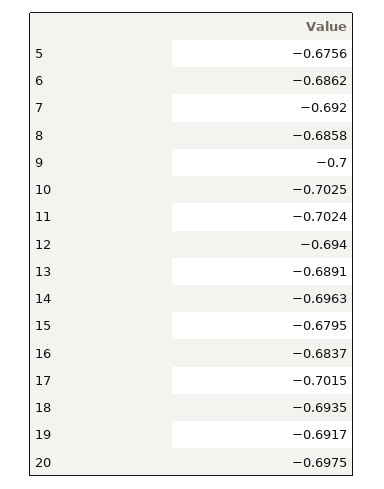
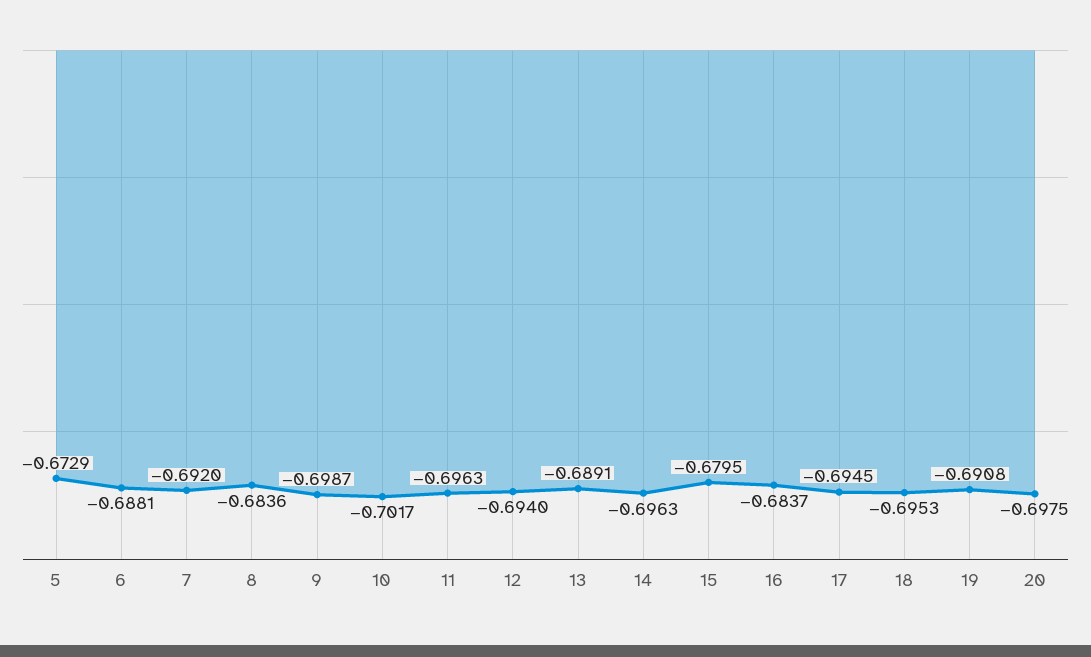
  {
-   "5": -0.6756,
+   "5": -0.6729,
-   "6": -0.6862,
+   "6": -0.6881,
    "7": -0.692,
-   "8": -0.6858,
+   "8": -0.6836,
-   "9": -0.7,
+   "9": -0.6987,
-   "10": -0.7025,
+   "10": -0.7017,
-   "11": -0.7024,
+   "11": -0.6963,
    "12": -0.694,
    "13": -0.6891,
    "14": -0.6963,
    "15": -0.6795,
    "16": -0.6837,
-   "17": -0.7015,
+   "17": -0.6945,
-   "18": -0.6935,
+   "18": -0.6953,
-   "19": -0.6917,
+   "19": -0.6908,
    "20": -0.6975
  }

